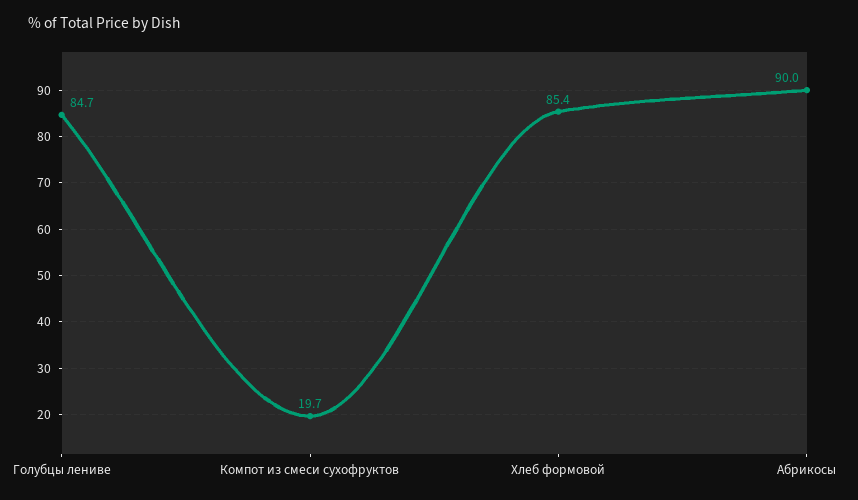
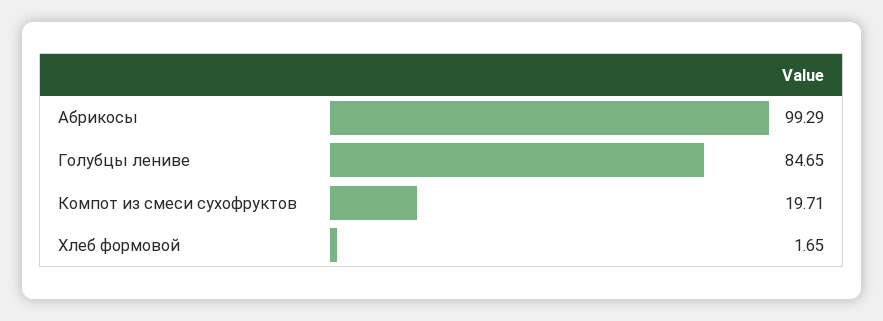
  {
    "Голубцы лениве": 84.65,
    "Компот из смеси сухофруктов": 19.71,
-   "Хлеб формовой": 85.4,
+   "Хлеб формовой": 1.65,
-   "Абрикосы": 90
+   "Абрикосы": 99.29
  }

